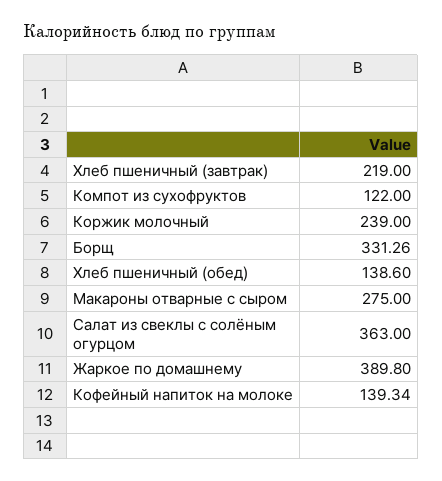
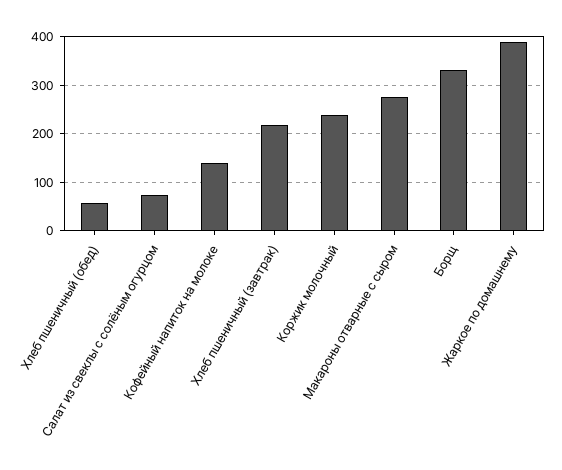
  {
    "Хлеб пшеничный (завтрак)": 219,
-   "Компот из сухофруктов": 122,
    "Коржик молочный": 239,
    "Борщ": 331.26,
-   "Хлеб пшеничный (обед)": 138.6,
+   "Хлеб пшеничный (обед)": 60,
    "Макароны отварные с сыром": 275,
-   "Салат из свеклы с солёным огурцом": 363,
+   "Салат из свеклы с солёным огурцом": 80,
    "Жаркое по домашнему": 389.8,
    "Кофейный напиток на молоке": 139.34
  }

